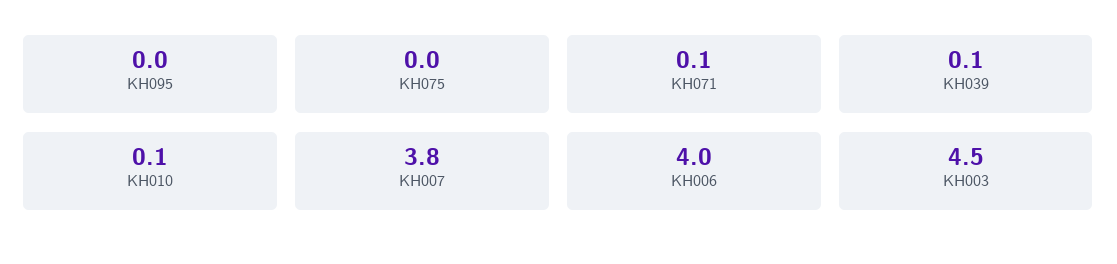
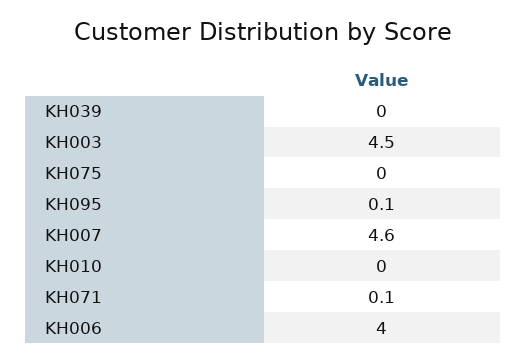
  {
-   "KH095": 0,
+   "KH095": 0.1,
    "KH075": 0,
    "KH071": 0.1,
-   "KH039": 0.1,
+   "KH039": 0,
-   "KH010": 0.1,
+   "KH010": 0,
-   "KH007": 3.8,
+   "KH007": 4.6,
    "KH006": 4,
    "KH003": 4.5
  }

